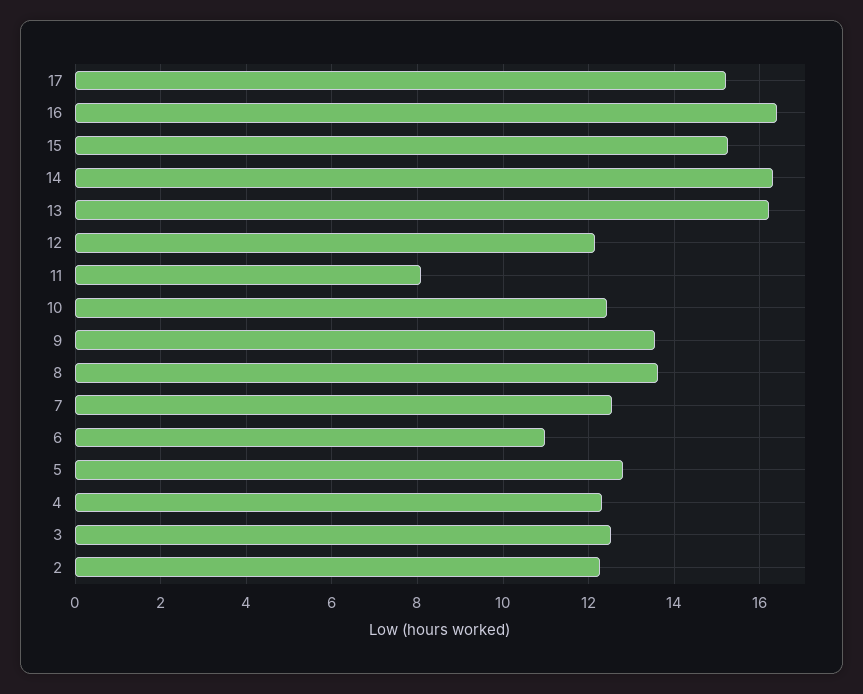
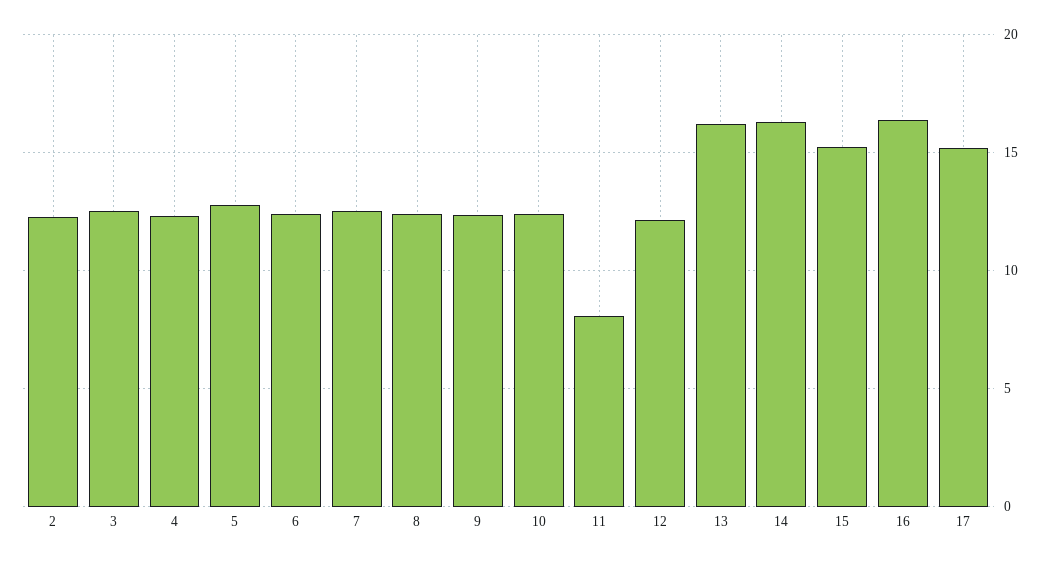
  {
    "17": 15.2,
    "16": 16.4,
    "15": 15.2,
    "14": 16.4,
    "13": 16.2,
    "12": 12.2,
    "11": 8,
    "10": 12.4,
-   "9": 13.6,
+   "9": 12.5,
-   "8": 13.6,
+   "8": 12.5,
    "7": 12.6,
-   "6": 11,
+   "6": 12.5,
    "5": 12.8,
    "4": 12.4,
    "3": 12.6,
    "2": 12.2
  }

